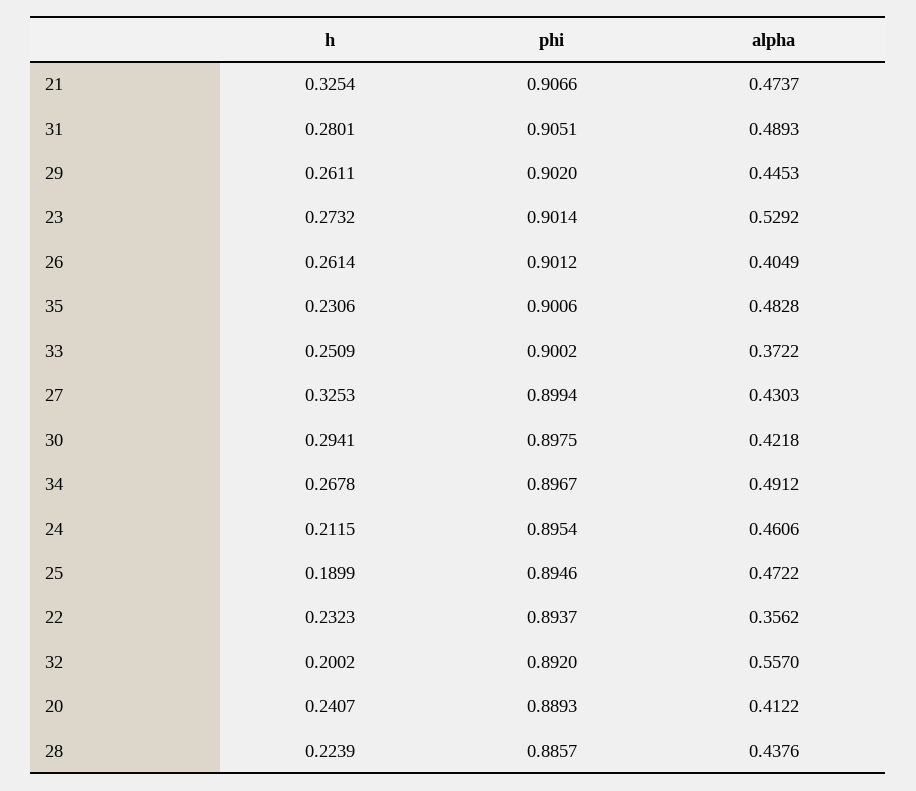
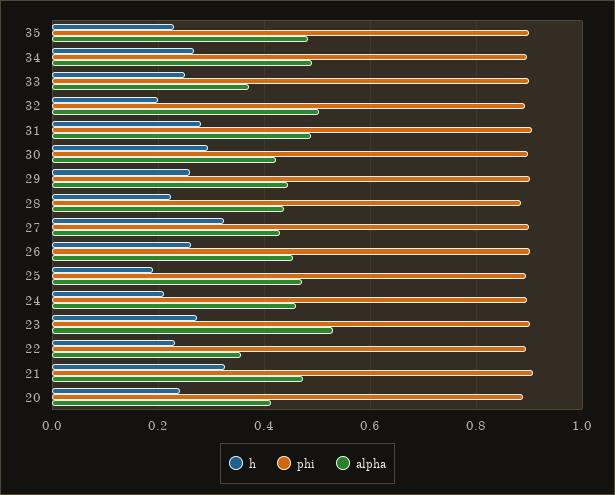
  {
    "h": {
      "21": 0.3254,
      "31": 0.2801,
      "29": 0.2611,
      "23": 0.2732,
      "26": 0.2614,
      "35": 0.2306,
      "33": 0.2509,
      "27": 0.3253,
      "30": 0.2941,
      "34": 0.2678,
      "24": 0.2115,
      "25": 0.1899,
      "22": 0.2323,
      "32": 0.2002,
      "20": 0.2407,
      "28": 0.2239
    },
    "phi": {
      "21": 0.9066,
      "31": 0.9051,
      "29": 0.902,
      "23": 0.9014,
      "26": 0.9012,
      "35": 0.9006,
      "33": 0.9002,
      "27": 0.8994,
      "30": 0.8975,
      "34": 0.8967,
      "24": 0.8954,
      "25": 0.8946,
      "22": 0.8937,
      "32": 0.892,
      "20": 0.8893,
      "28": 0.8857
    },
    "alpha": {
      "21": 0.4737,
      "31": 0.4893,
      "29": 0.4453,
      "23": 0.5292,
-     "26": 0.4049,
+     "26": 0.46,
      "35": 0.4828,
      "33": 0.3722,
      "27": 0.4303,
      "30": 0.4218,
      "34": 0.4912,
      "24": 0.4606,
      "25": 0.4722,
      "22": 0.3562,
-     "32": 0.557,
+     "32": 0.5,
      "20": 0.4122,
      "28": 0.4376
    }
  }

